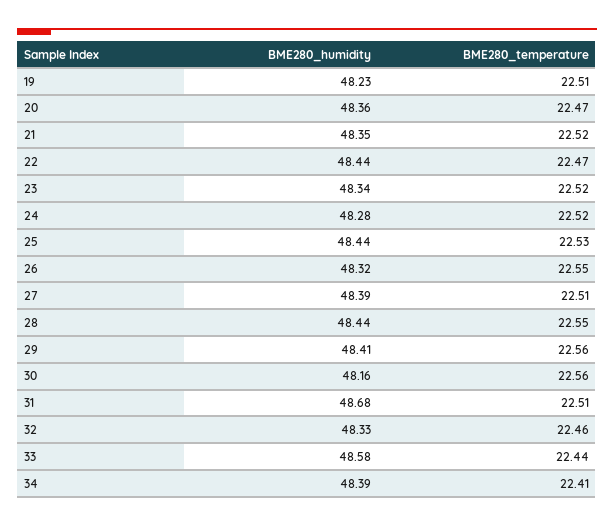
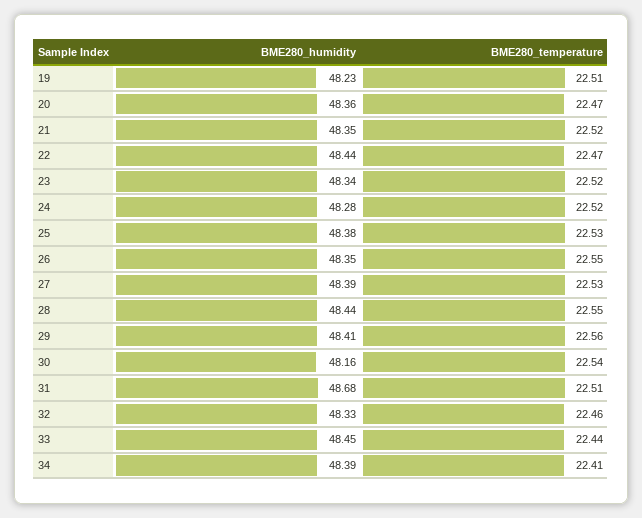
  {
    "BME280_humidity": {
      "19": 48.23,
      "20": 48.36,
      "21": 48.35,
      "22": 48.44,
      "23": 48.34,
      "24": 48.28,
-     "25": 48.44,
+     "25": 48.38,
-     "26": 48.32,
+     "26": 48.35,
      "27": 48.39,
      "28": 48.44,
      "29": 48.41,
      "30": 48.16,
      "31": 48.68,
      "32": 48.33,
-     "33": 48.58,
+     "33": 48.45,
      "34": 48.39
    },
    "BME280_temperature": {
      "19": 22.51,
      "20": 22.47,
      "21": 22.52,
      "22": 22.47,
      "23": 22.52,
      "24": 22.52,
      "25": 22.53,
      "26": 22.55,
-     "27": 22.51,
+     "27": 22.53,
      "28": 22.55,
      "29": 22.56,
-     "30": 22.56,
+     "30": 22.54,
      "31": 22.51,
      "32": 22.46,
      "33": 22.44,
      "34": 22.41
    }
  }

